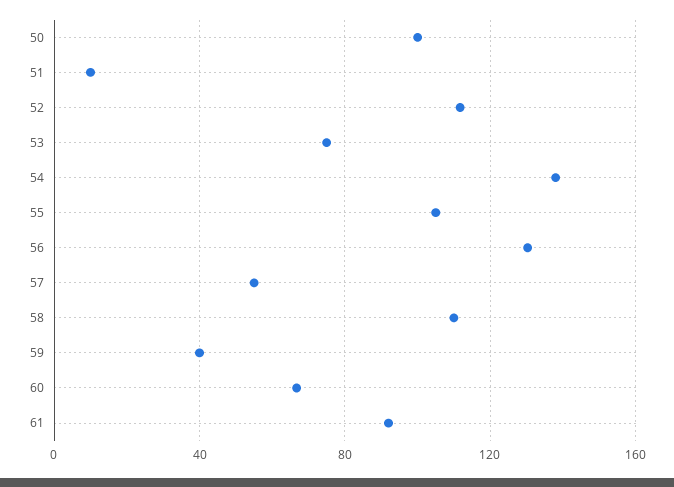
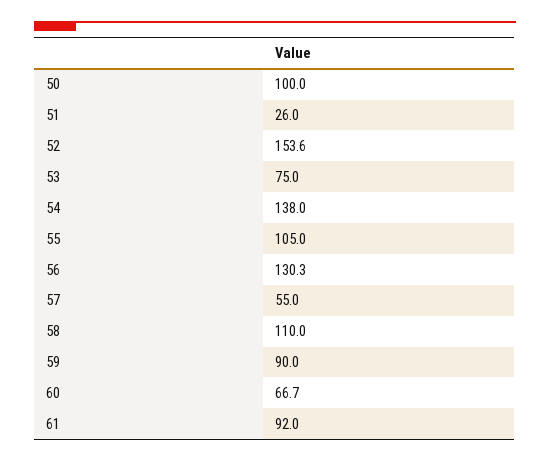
  {
    "50": 100,
-   "51": 10,
+   "51": 26,
-   "52": 110,
+   "52": 153.6,
    "53": 75,
    "54": 138,
    "55": 105,
    "56": 130.3,
    "57": 55,
    "58": 110,
-   "59": 40,
+   "59": 90,
    "60": 66.7,
    "61": 92
  }

